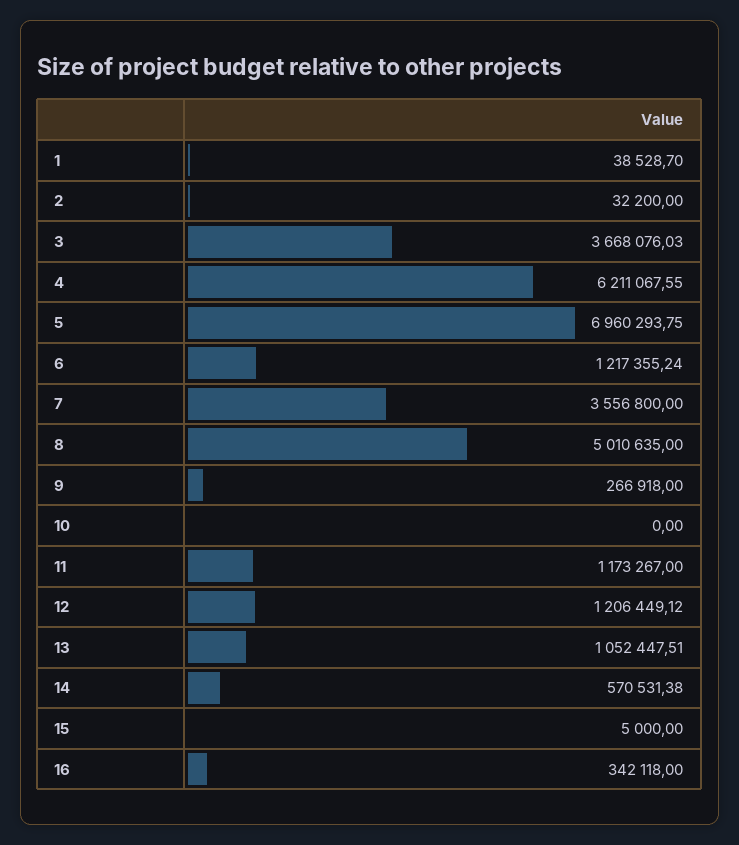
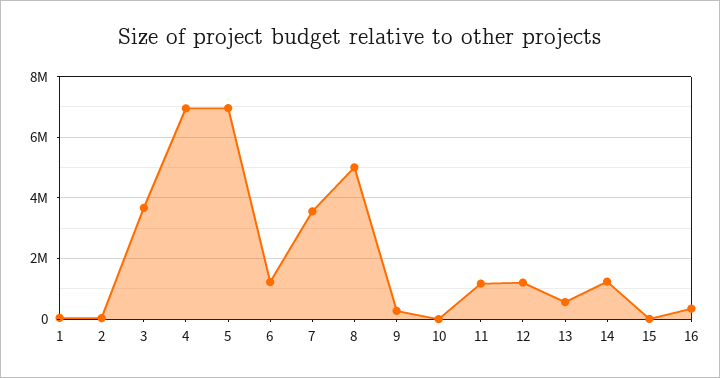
  {
    "1": 38528.7,
    "2": 32200,
    "3": 3668076.03,
-   "4": 6211067.55,
+   "4": 7000000,
    "5": 6960293.75,
    "6": 1217355.24,
    "7": 3556800,
    "8": 5010635,
    "9": 266918,
    "10": 0,
    "11": 1173267,
    "12": 1206449.12,
-   "13": 1052447.51,
+   "13": 600000,
-   "14": 570531.38,
+   "14": 1200000,
    "15": 5000,
    "16": 342118
  }

